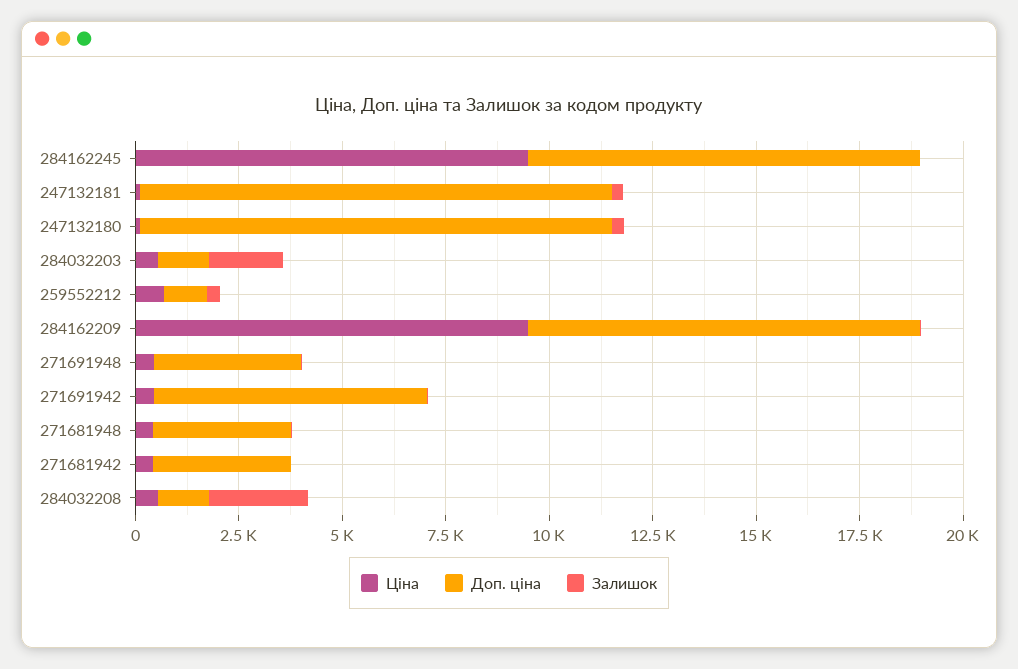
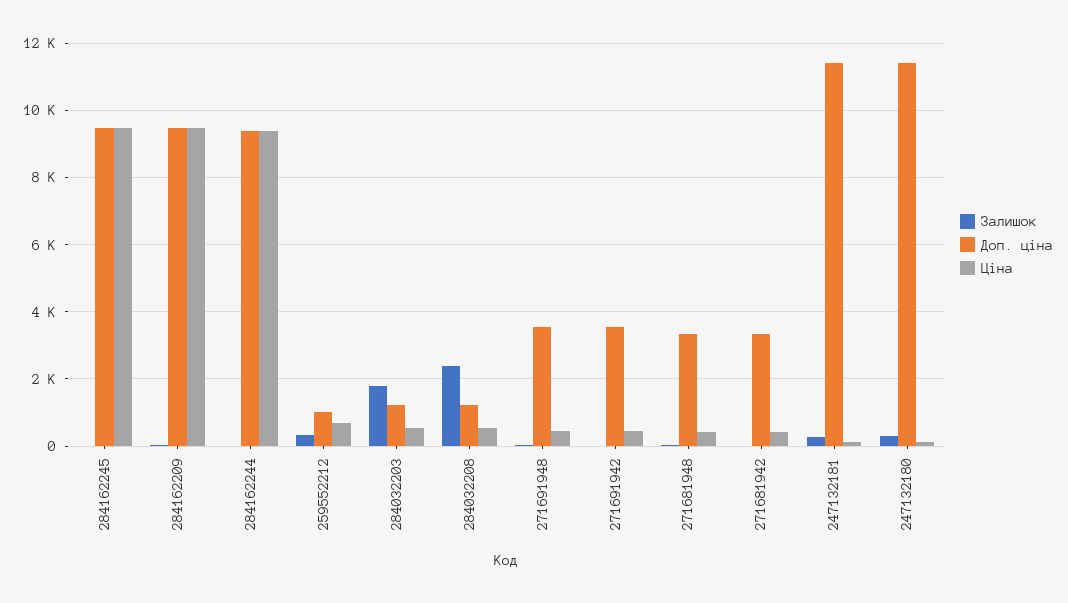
  {
    "Ціна": {
      "284162245": 9400,
      "247132181": 200,
      "247132180": 200,
      "284032203": 600,
      "259552212": 600,
      "284162209": 9400,
      "271691948": 400,
      "271691942": 400,
      "271681948": 400,
      "271681942": 400,
-     "284032208": 600
+     "284032208": 600,
+     "284162244": 9400
    },
    "Доп. ціна": {
      "284162245": 9400,
      "247132181": 11400,
      "247132180": 11400,
      "284032203": 1200,
      "259552212": 1000,
      "284162209": 9400,
      "271691948": 3600,
-     "271691942": 6500,
+     "271691942": 3600,
      "271681948": 3400,
      "271681942": 3400,
-     "284032208": 1200
+     "284032208": 1200,
+     "284162244": 9400
    },
    "Залишок": {
      "284162245": 0,
      "247132181": 200,
      "247132180": 200,
      "284032203": 1800,
      "259552212": 400,
      "284162209": 0,
      "271691948": 0,
      "271691942": 0,
      "271681948": 0,
      "271681942": 0,
-     "284032208": 2400
+     "284032208": 2400,
+     "284162244": 0
    }
  }

